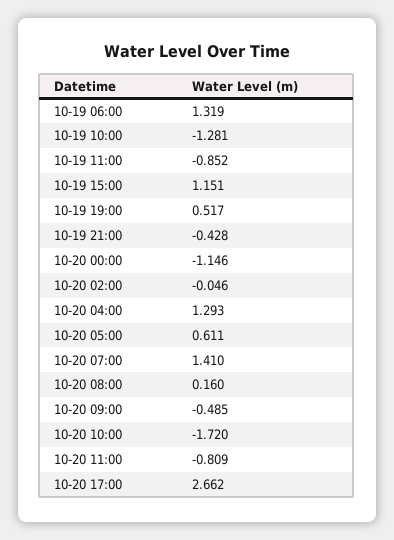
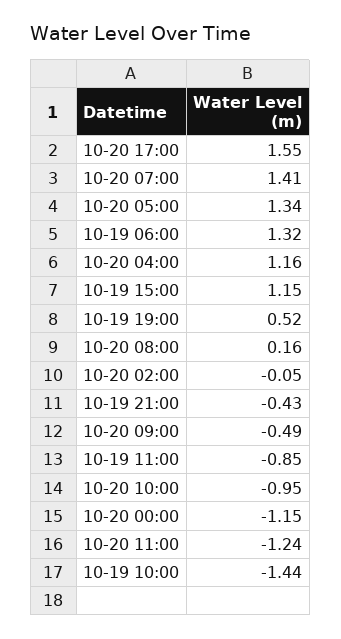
  {
    "10-19 06:00": 1.319,
-   "10-19 10:00": -1.281,
+   "10-19 10:00": -1.44,
    "10-19 11:00": -0.852,
    "10-19 15:00": 1.151,
    "10-19 19:00": 0.517,
    "10-19 21:00": -0.428,
    "10-20 00:00": -1.146,
    "10-20 02:00": -0.046,
-   "10-20 04:00": 1.293,
+   "10-20 04:00": 1.16,
-   "10-20 05:00": 0.611,
+   "10-20 05:00": 1.34,
    "10-20 07:00": 1.41,
    "10-20 08:00": 0.16,
    "10-20 09:00": -0.485,
-   "10-20 10:00": -1.72,
+   "10-20 10:00": -0.95,
-   "10-20 11:00": -0.809,
+   "10-20 11:00": -1.24,
-   "10-20 17:00": 2.662
+   "10-20 17:00": 1.55
  }

